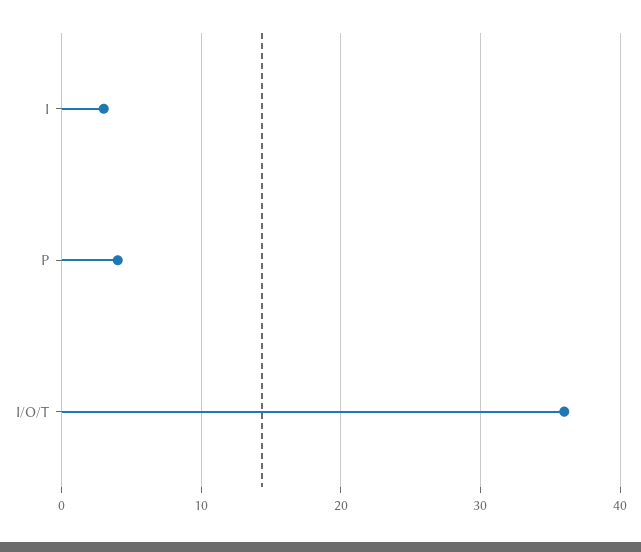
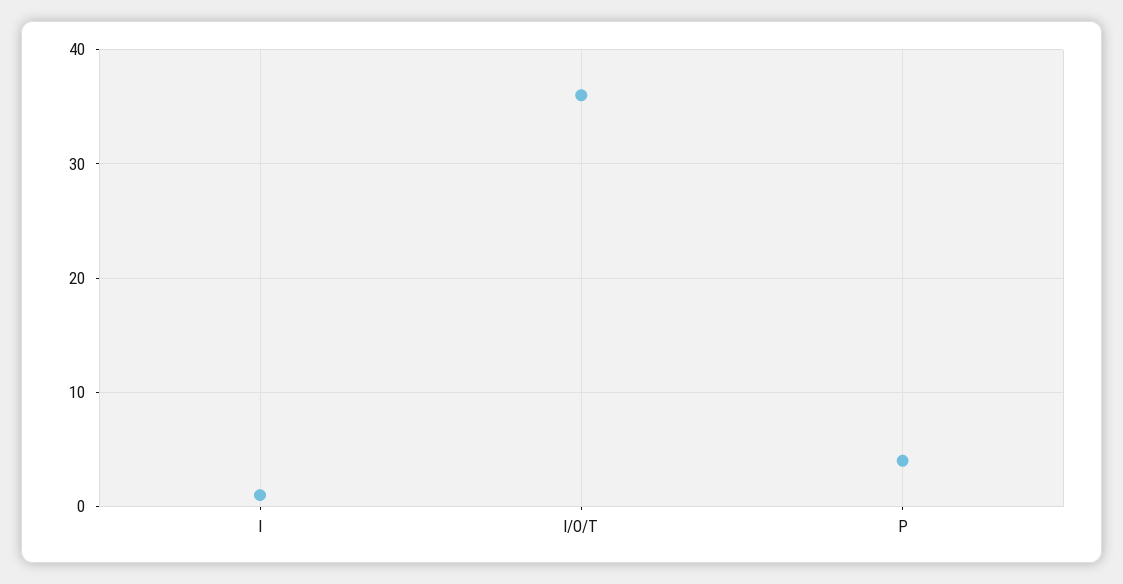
  {
-   "I": 3,
+   "I": 1,
    "P": 4,
    "I/O/T": 36
  }

